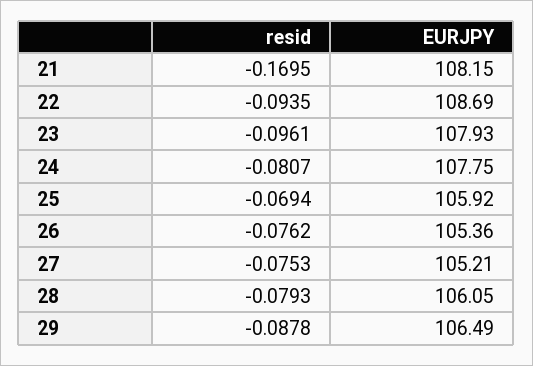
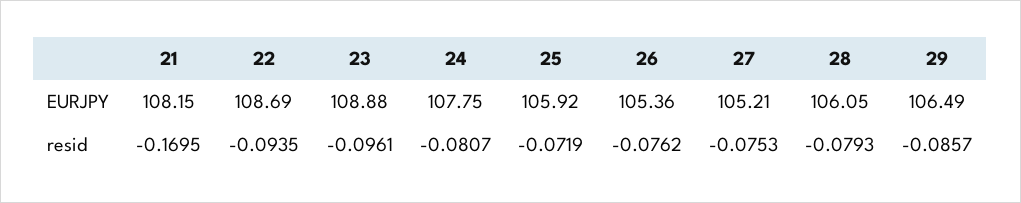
  {
    "resid": {
      "21": -0.1695,
      "22": -0.0935,
      "23": -0.0961,
      "24": -0.0807,
-     "25": -0.0694,
+     "25": -0.0719,
      "26": -0.0762,
      "27": -0.0753,
      "28": -0.0793,
-     "29": -0.0878
+     "29": -0.0857
    },
    "EURJPY": {
      "21": 108.15,
      "22": 108.69,
-     "23": 107.93,
+     "23": 108.88,
      "24": 107.75,
      "25": 105.92,
      "26": 105.36,
      "27": 105.21,
      "28": 106.05,
      "29": 106.49
    }
  }

